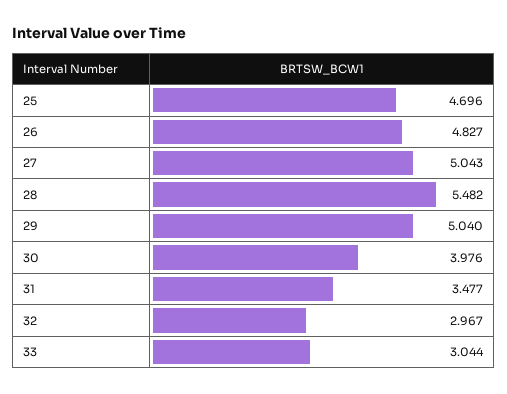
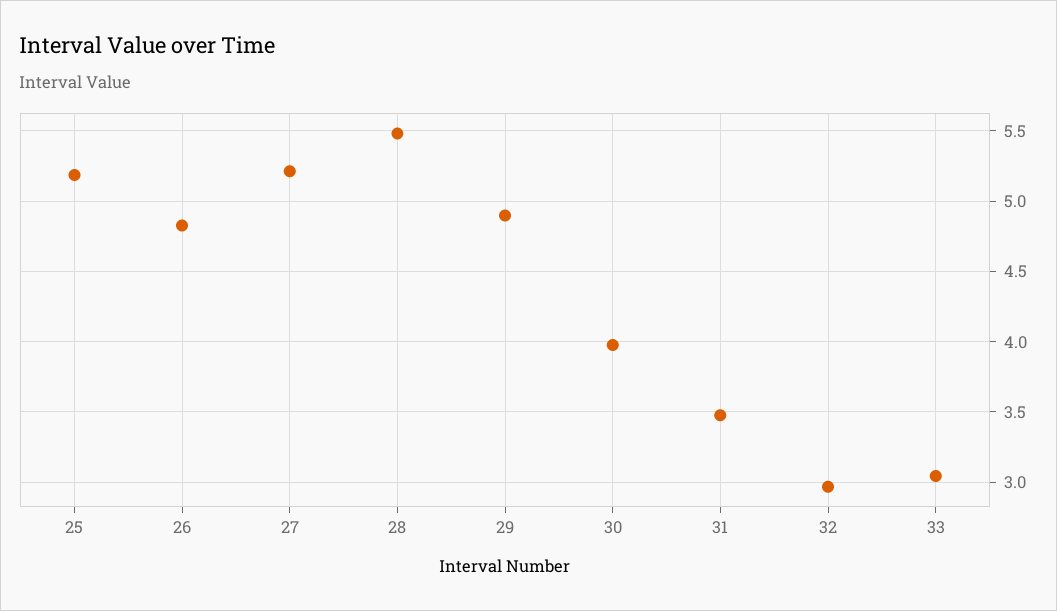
  {
-   "25": 4.696,
+   "25": 5.2,
    "26": 4.827,
-   "27": 5.043,
+   "27": 5.2,
    "28": 5.482,
-   "29": 5.04,
+   "29": 4.9,
    "30": 3.976,
    "31": 3.477,
    "32": 2.967,
    "33": 3.044
  }

